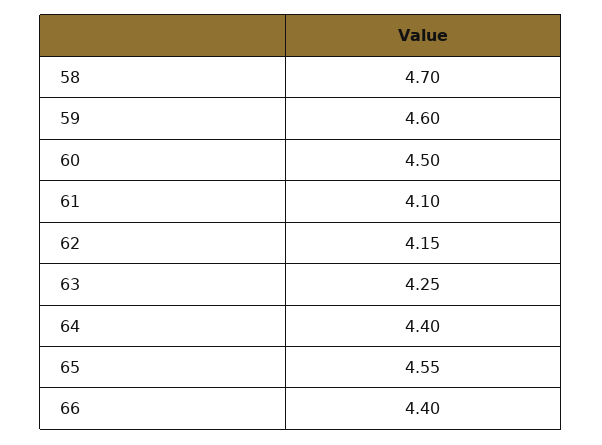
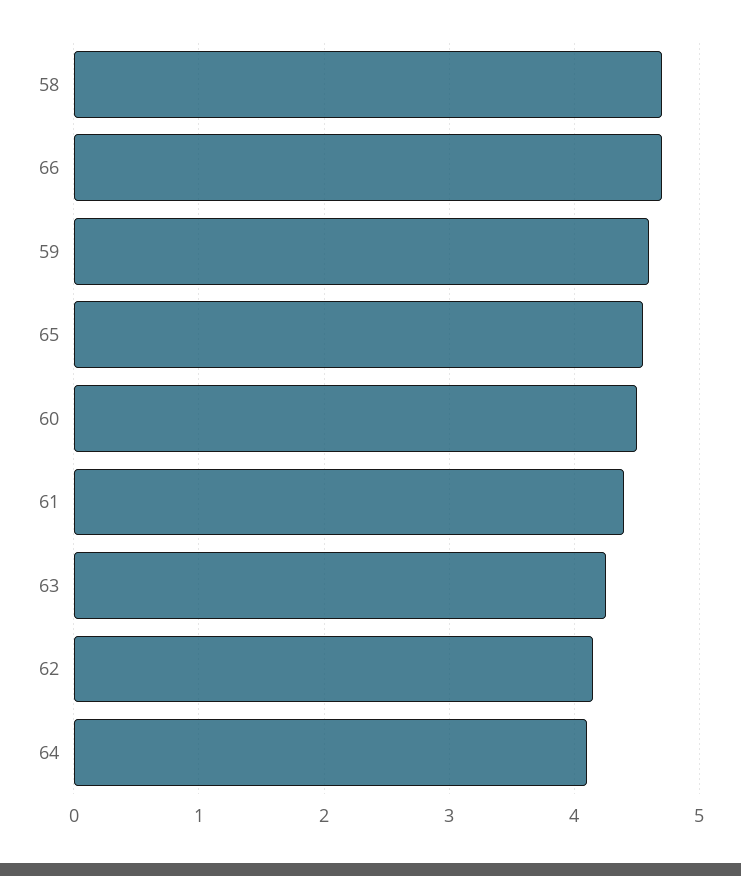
  {
    "58": 4.7,
    "59": 4.6,
    "60": 4.5,
-   "61": 4.1,
+   "61": 4.4,
    "62": 4.15,
    "63": 4.25,
-   "64": 4.4,
+   "64": 4.1,
    "65": 4.55,
-   "66": 4.4
+   "66": 4.7
  }

